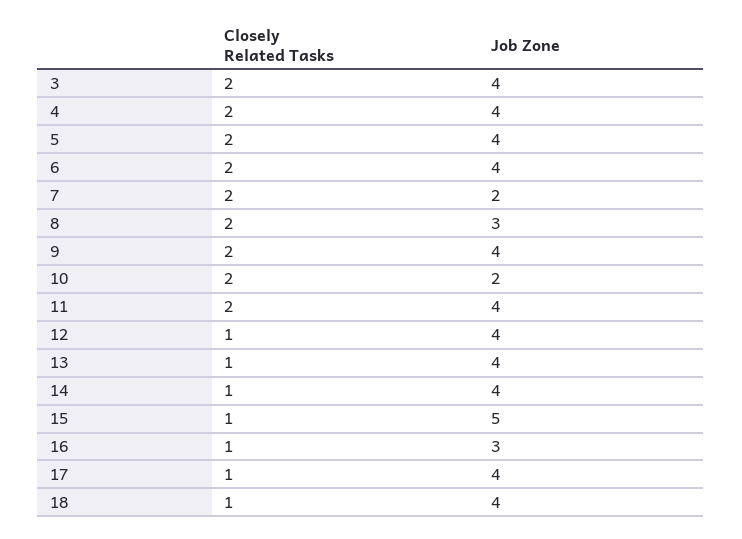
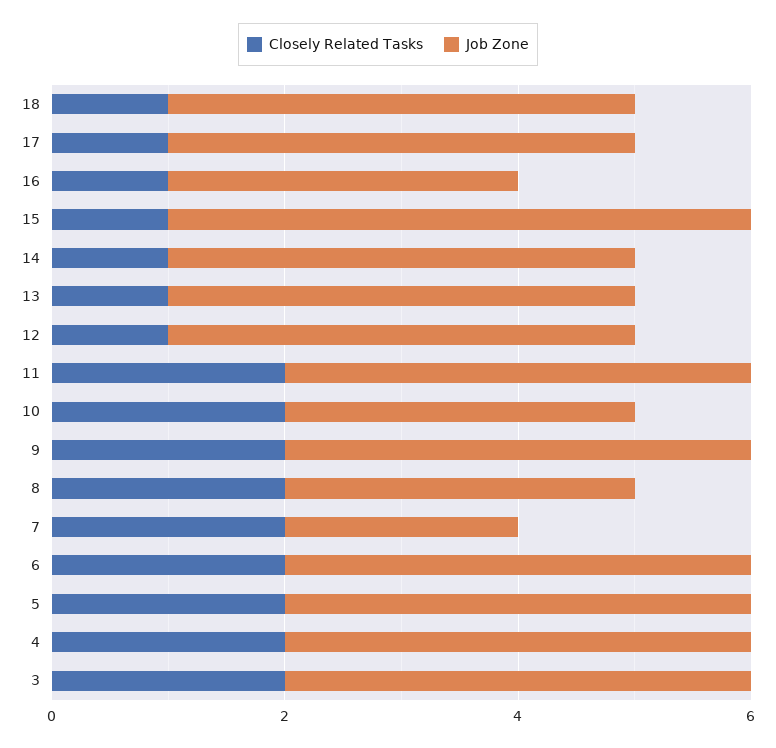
  {
    "Closely Related Tasks": {
      "3": 2,
      "4": 2,
      "5": 2,
      "6": 2,
      "7": 2,
      "8": 2,
      "9": 2,
      "10": 2,
      "11": 2,
      "12": 1,
      "13": 1,
      "14": 1,
      "15": 1,
      "16": 1,
      "17": 1,
      "18": 1
    },
    "Job Zone": {
      "3": 4,
      "4": 4,
      "5": 4,
      "6": 4,
      "7": 2,
      "8": 3,
      "9": 4,
-     "10": 2,
+     "10": 3,
      "11": 4,
      "12": 4,
      "13": 4,
      "14": 4,
      "15": 5,
      "16": 3,
      "17": 4,
      "18": 4
    }
  }

